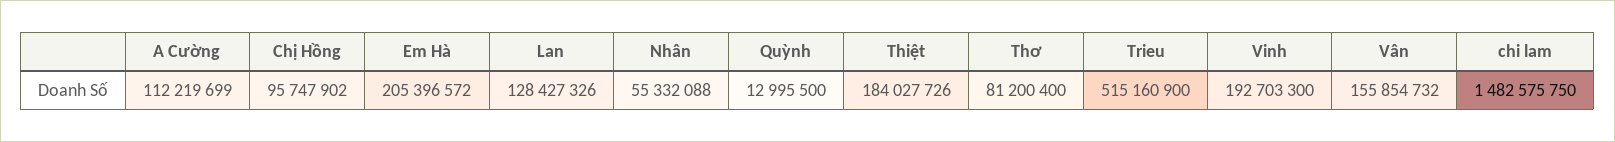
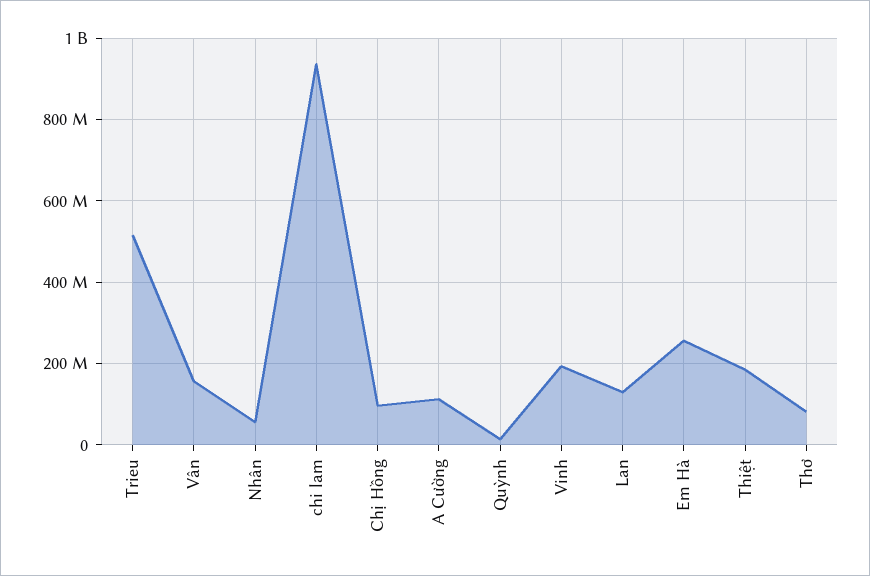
  {
    "A Cường": 112219699,
    "Chị Hồng": 95747902,
-   "Em Hà": 205396572,
+   "Em Hà": 260000000,
    "Lan": 128427326,
    "Nhân": 55332088,
    "Quỳnh": 12995500,
    "Thiệt": 184027726,
    "Thơ": 81200400,
    "Trieu": 515160900,
    "Vinh": 192703300,
    "Vân": 155854732,
-   "chi lam": 1482575750
+   "chi lam": 940000000
  }

